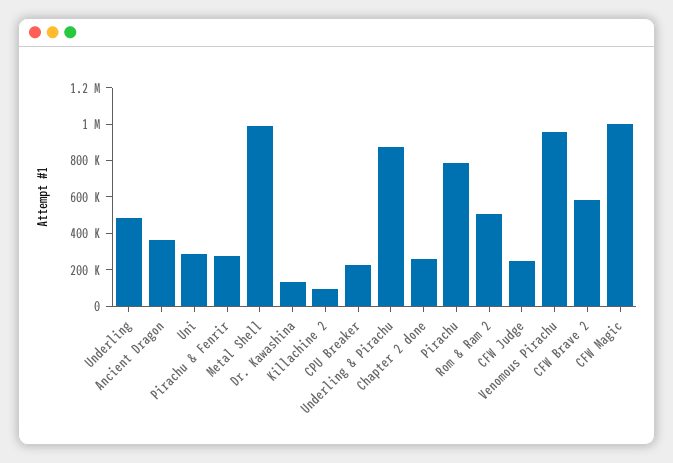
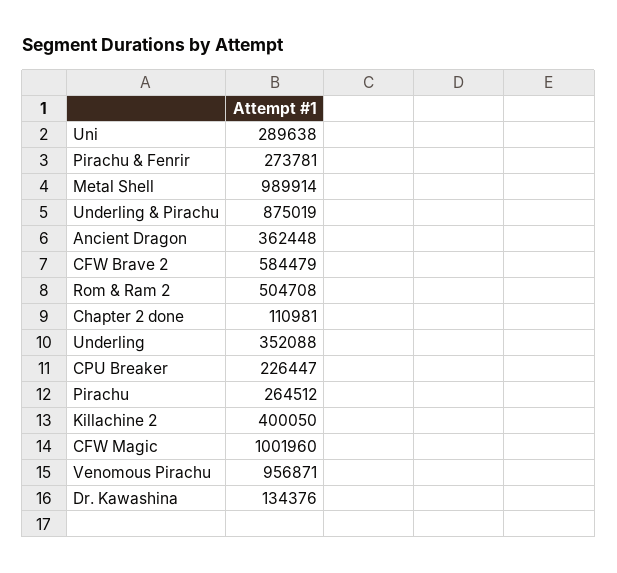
  {
-   "Underling": 500000,
+   "Underling": 352088,
    "Ancient Dragon": 362448,
    "Uni": 289638,
    "Pirachu & Fenrir": 273781,
    "Metal Shell": 989914,
    "Dr. Kawashina": 134376,
-   "Killachine 2": 100000,
+   "Killachine 2": 400050,
    "CPU Breaker": 226447,
    "Underling & Pirachu": 875019,
-   "Chapter 2 done": 250000,
+   "Chapter 2 done": 110981,
-   "Pirachu": 800000,
+   "Pirachu": 264512,
    "Rom & Ram 2": 504708,
-   "CFW Judge": 250000,
    "Venomous Pirachu": 956871,
    "CFW Brave 2": 584479,
    "CFW Magic": 1001960
  }

